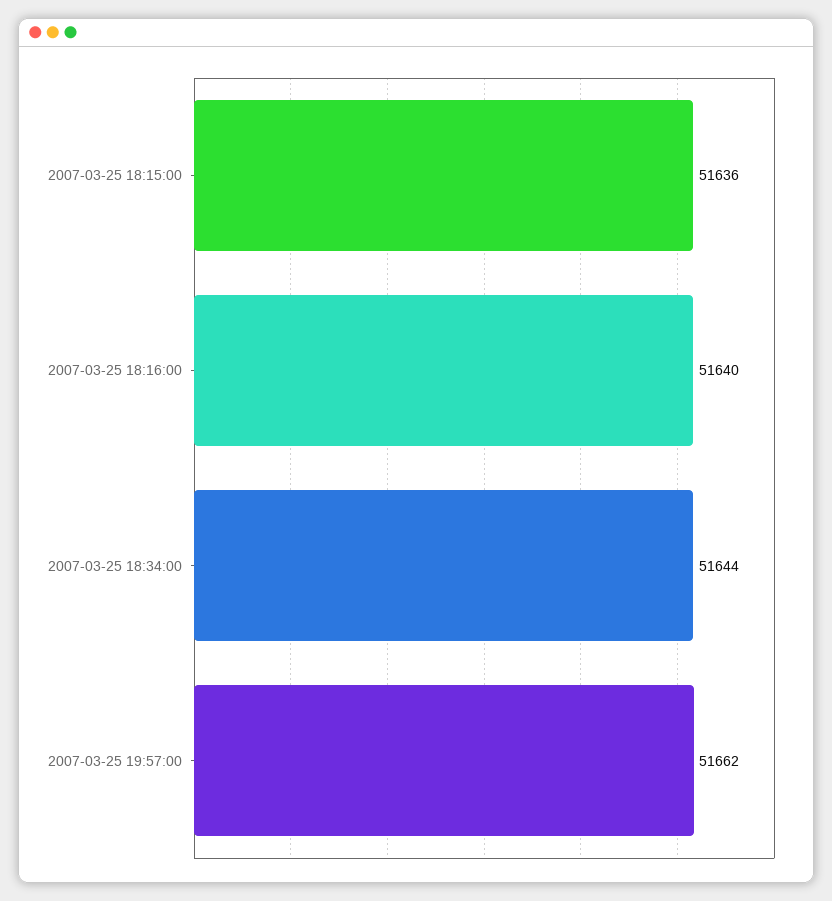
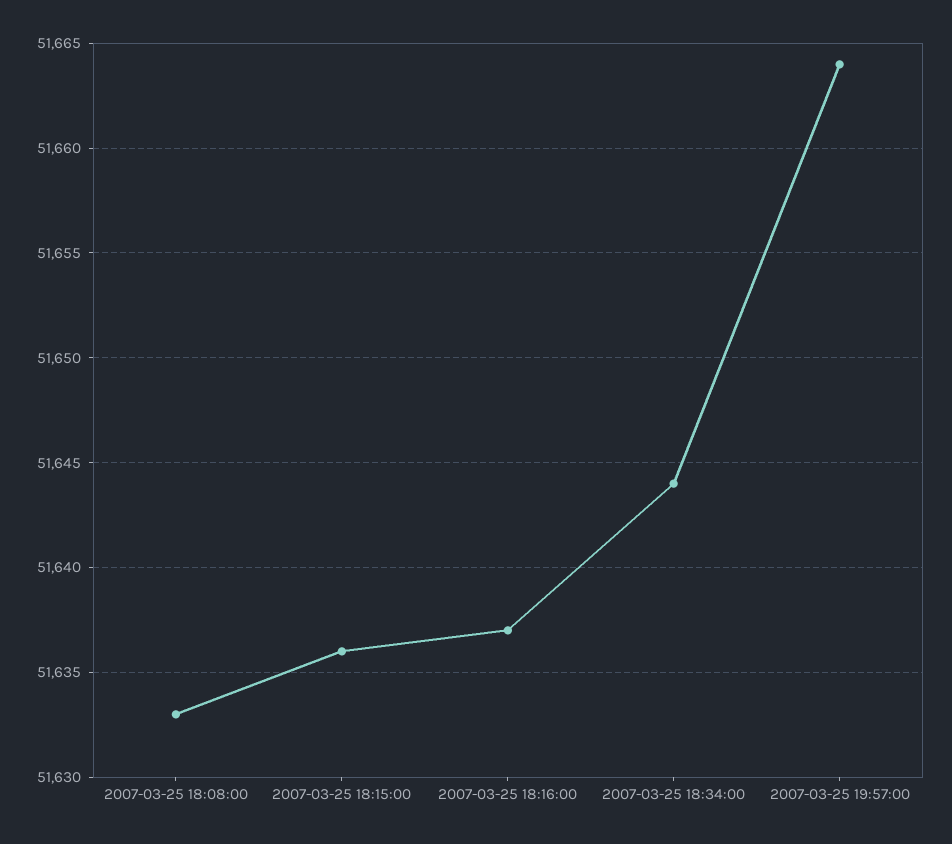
  {
    "2007-03-25 18:15:00": 51636,
-   "2007-03-25 18:16:00": 51640,
+   "2007-03-25 18:16:00": 51637,
    "2007-03-25 18:34:00": 51644,
-   "2007-03-25 19:57:00": 51662
+   "2007-03-25 19:57:00": 51664,
+   "2007-03-25 18:08:00": 51633
  }

